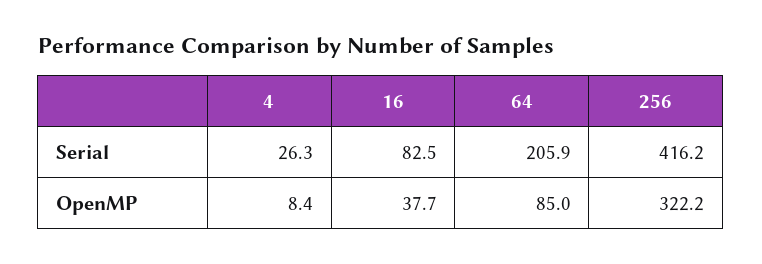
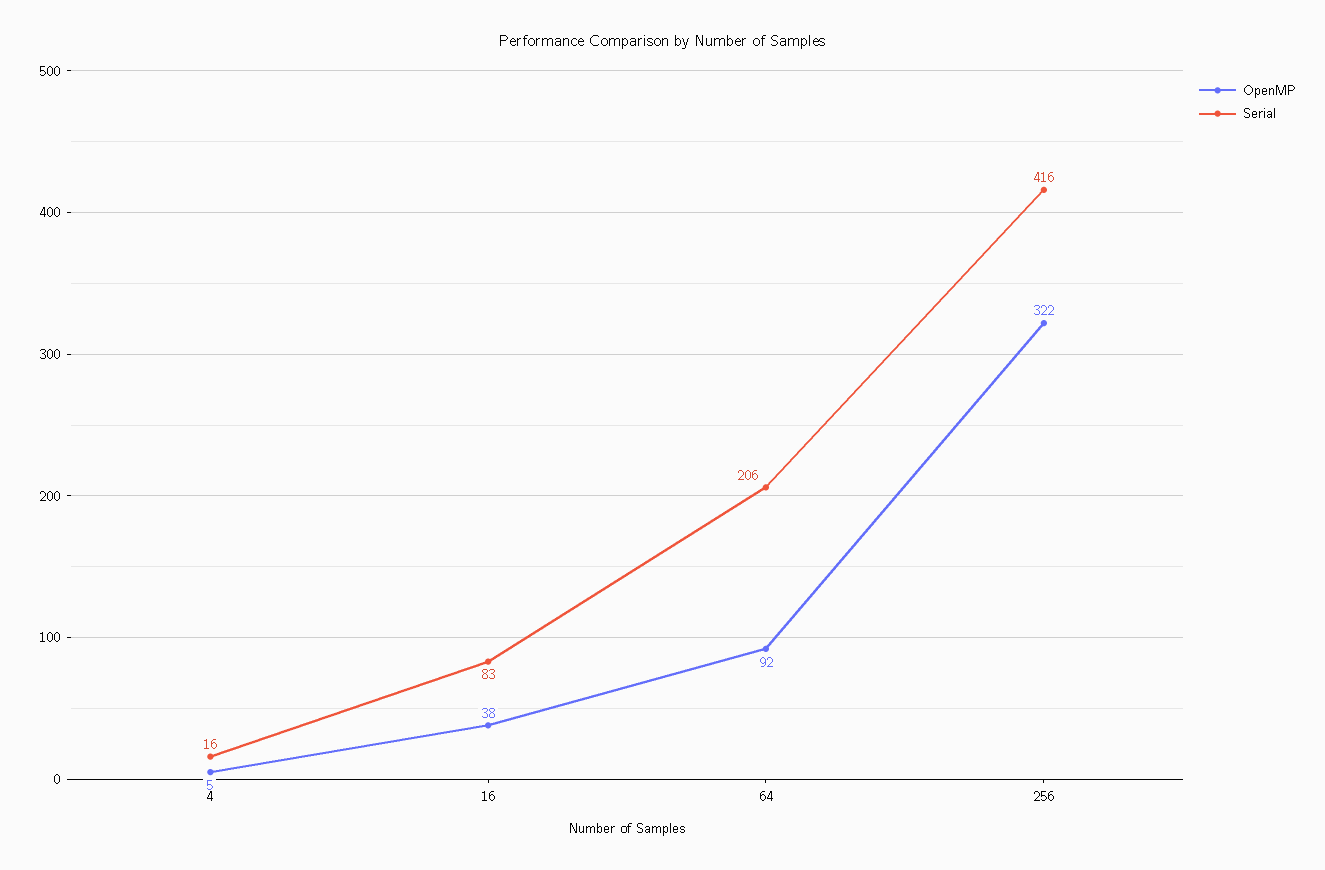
  {
    "Serial": {
-     "4": 26.3,
+     "4": 16,
      "16": 82.5,
      "64": 205.9,
      "256": 416.2
    },
    "OpenMP": {
-     "4": 8.4,
+     "4": 5,
      "16": 37.7,
-     "64": 85,
+     "64": 92,
      "256": 322.2
    }
  }

